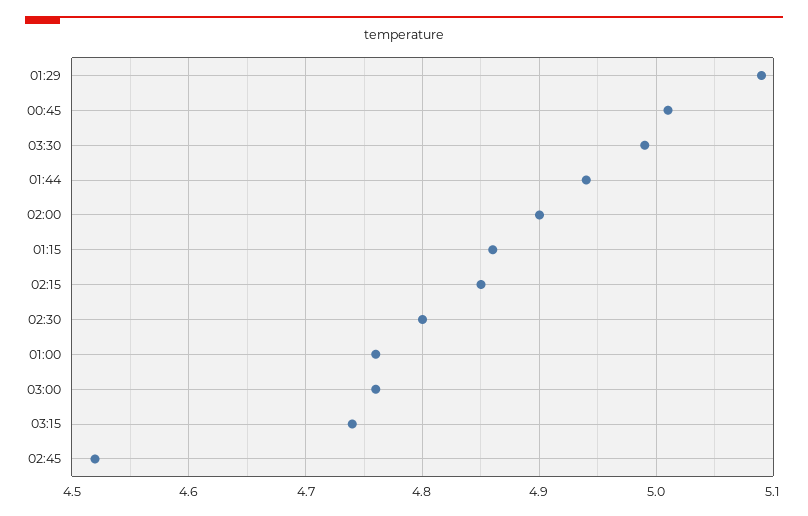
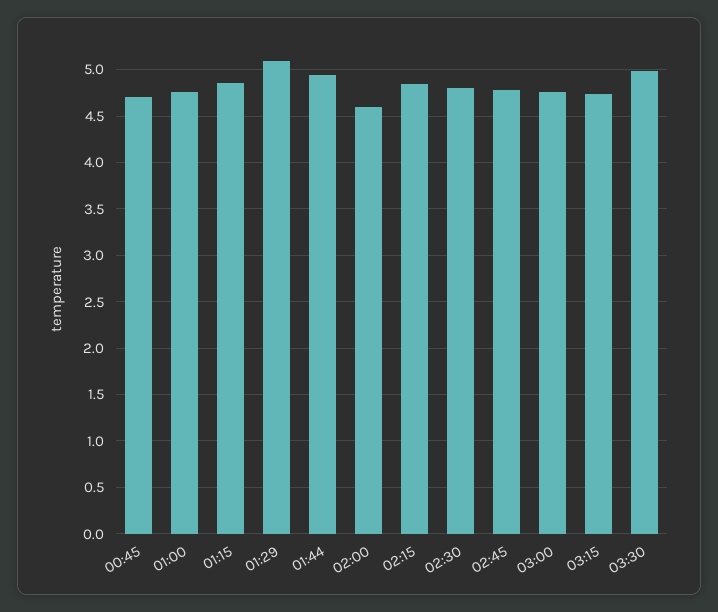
  {
    "01:29": 5.09,
-   "00:45": 5.01,
+   "00:45": 4.7,
    "03:30": 4.99,
    "01:44": 4.94,
-   "02:00": 4.9,
+   "02:00": 4.6,
    "01:15": 4.86,
    "02:15": 4.85,
    "02:30": 4.8,
    "01:00": 4.76,
    "03:00": 4.76,
    "03:15": 4.74,
-   "02:45": 4.52
+   "02:45": 4.8
  }

